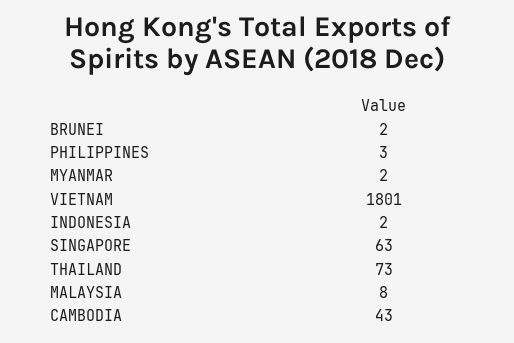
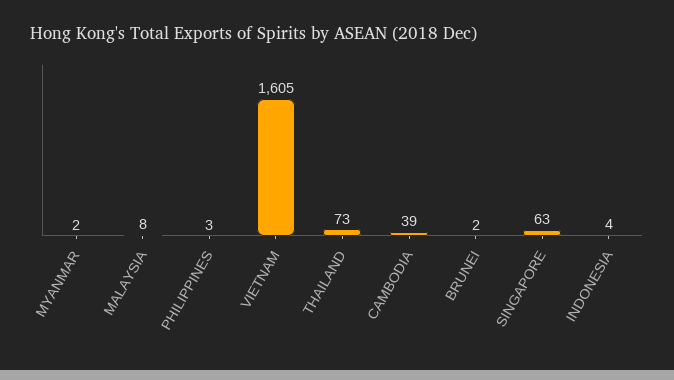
  {
    "BRUNEI": 2,
    "PHILIPPINES": 3,
    "MYANMAR": 2,
-   "VIETNAM": 1801,
+   "VIETNAM": 1605,
-   "INDONESIA": 2,
+   "INDONESIA": 4,
    "SINGAPORE": 63,
    "THAILAND": 73,
    "MALAYSIA": 8,
-   "CAMBODIA": 43
+   "CAMBODIA": 39
  }

